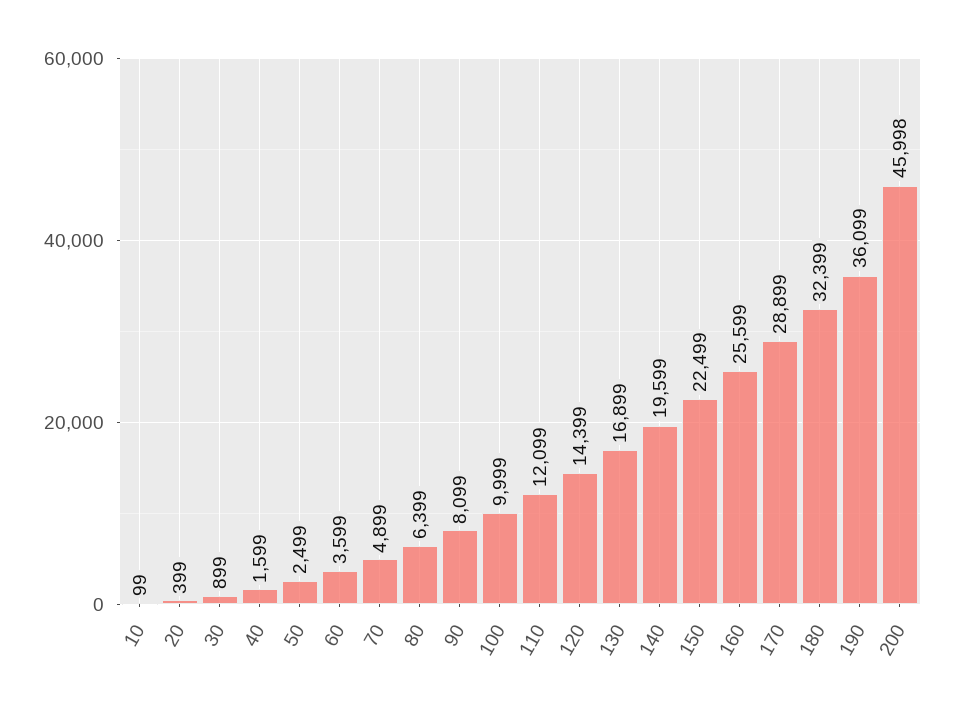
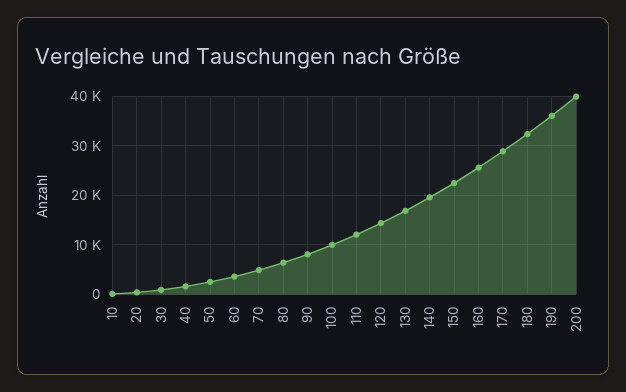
  {
    "10": 99,
    "20": 399,
    "30": 899,
    "40": 1599,
    "50": 2499,
    "60": 3599,
    "70": 4899,
    "80": 6399,
    "90": 8099,
    "100": 9999,
    "110": 12099,
    "120": 14399,
    "130": 16899,
    "140": 19599,
    "150": 22499,
    "160": 25599,
    "170": 28899,
    "180": 32399,
    "190": 36099,
-   "200": 45998
+   "200": 40000
  }

